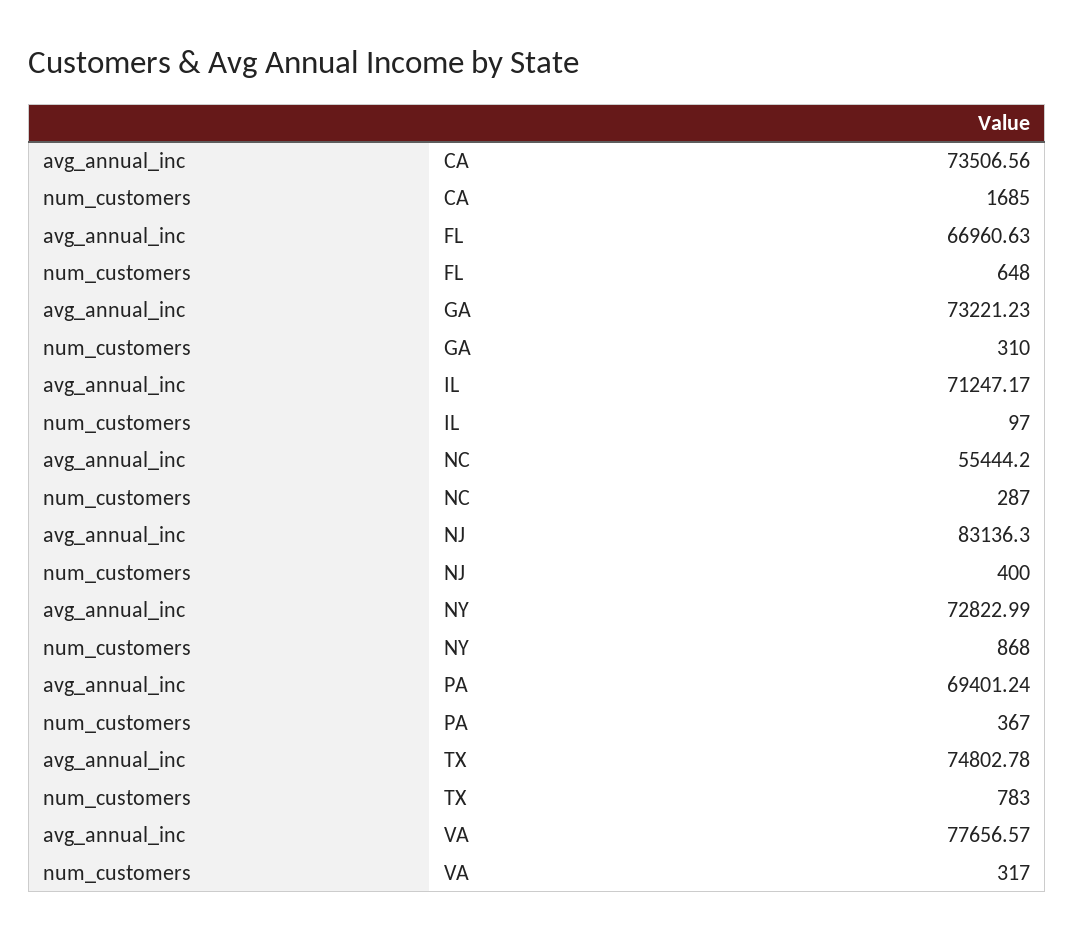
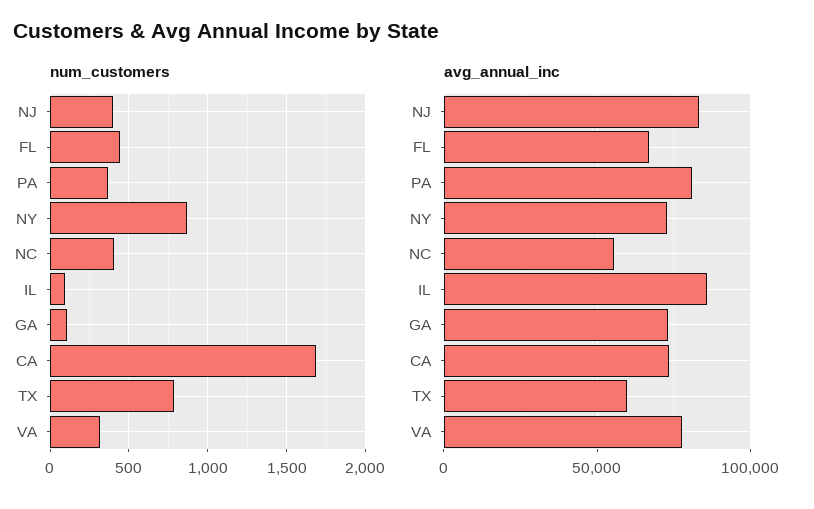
  {
    "avg_annual_inc": {
      "CA": 73506.56,
      "FL": 66960.63,
      "GA": 73221.23,
-     "IL": 71247.17,
+     "IL": 85000,
      "NC": 55444.2,
      "NJ": 83136.3,
      "NY": 72822.99,
-     "PA": 69401.24,
+     "PA": 80000,
-     "TX": 74802.78,
+     "TX": 60000,
      "VA": 77656.57
    },
    "num_customers": {
      "CA": 1685,
-     "FL": 648,
+     "FL": 450,
-     "GA": 310,
+     "GA": 100,
      "IL": 97,
-     "NC": 287,
+     "NC": 400,
      "NJ": 400,
      "NY": 868,
      "PA": 367,
      "TX": 783,
      "VA": 317
    }
  }

